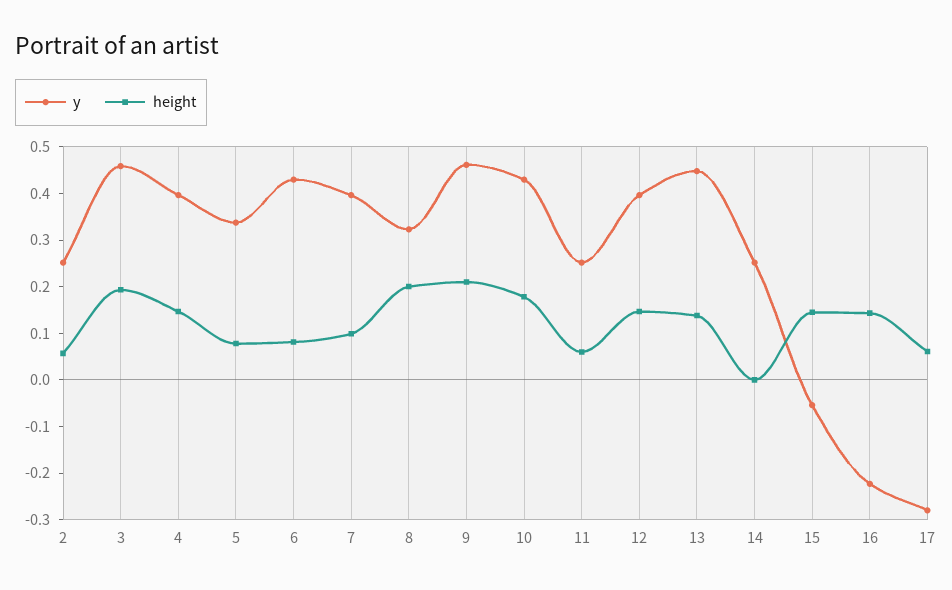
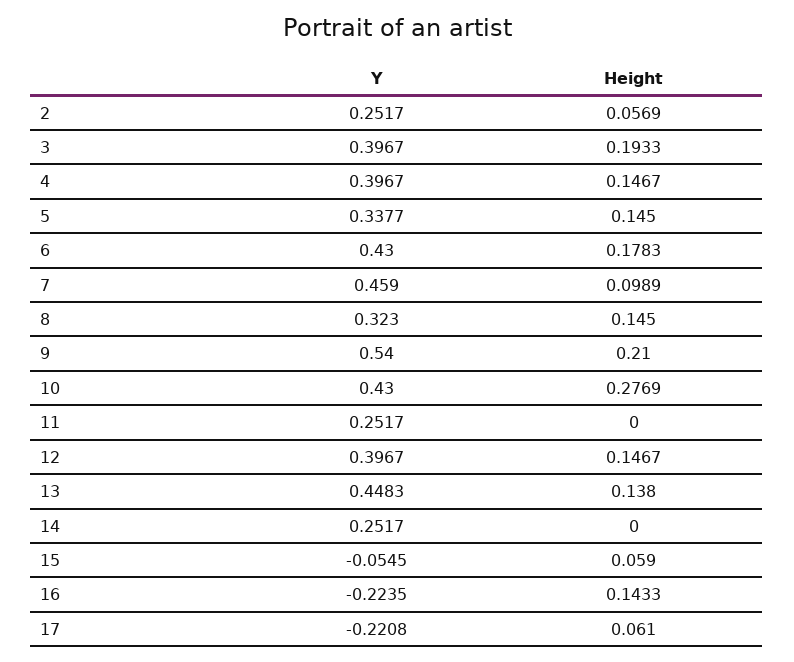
  {
    "y": {
      "2": 0.2517,
-     "3": 0.46,
+     "3": 0.3967,
      "4": 0.3967,
      "5": 0.3377,
      "6": 0.43,
-     "7": 0.4,
+     "7": 0.459,
      "8": 0.323,
-     "9": 0.46,
+     "9": 0.54,
      "10": 0.43,
      "11": 0.2517,
      "12": 0.3967,
      "13": 0.4483,
      "14": 0.2517,
      "15": -0.0545,
      "16": -0.2235,
-     "17": -0.28
+     "17": -0.2208
    },
    "height": {
      "2": 0.0569,
      "3": 0.1933,
      "4": 0.1467,
-     "5": 0.08,
+     "5": 0.145,
-     "6": 0.08,
+     "6": 0.1783,
      "7": 0.0989,
-     "8": 0.2,
+     "8": 0.145,
      "9": 0.21,
-     "10": 0.18,
+     "10": 0.2769,
-     "11": 0.06,
+     "11": 0,
      "12": 0.1467,
      "13": 0.138,
      "14": 0,
-     "15": 0.14,
+     "15": 0.059,
      "16": 0.1433,
      "17": 0.061
    }
  }

